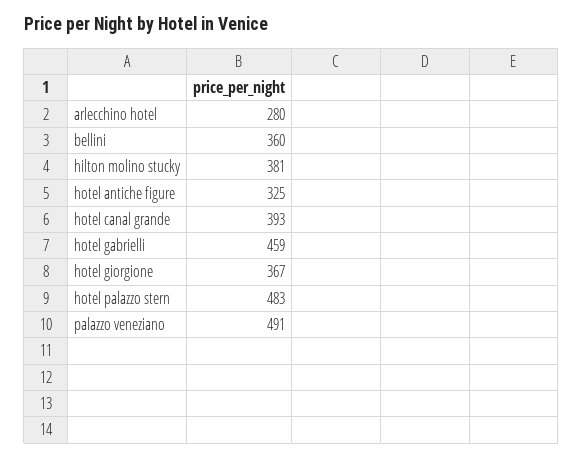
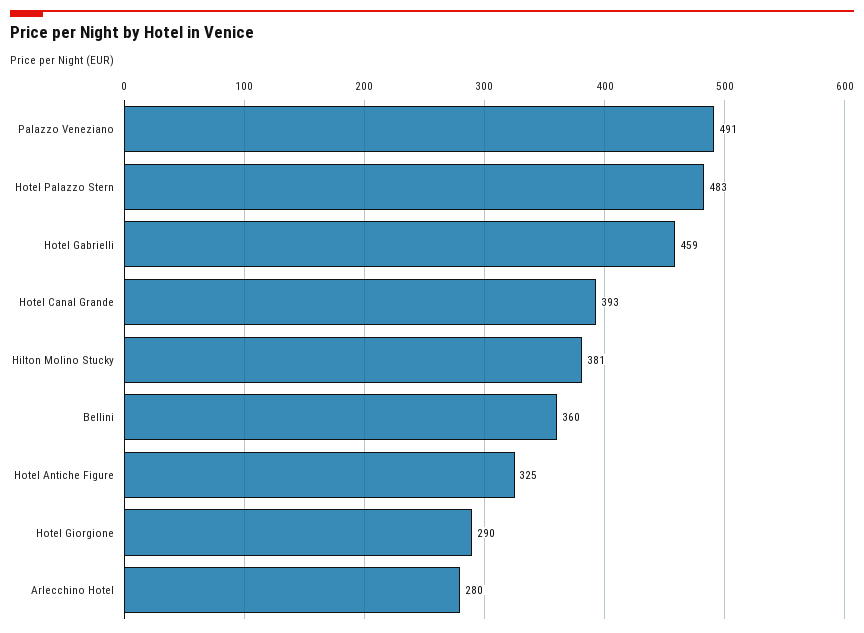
  {
    "arlecchino hotel": 280,
    "bellini": 360,
    "hilton molino stucky": 381,
    "hotel antiche figure": 325,
    "hotel canal grande": 393,
    "hotel gabrielli": 459,
-   "hotel giorgione": 367,
+   "hotel giorgione": 290,
    "hotel palazzo stern": 483,
    "palazzo veneziano": 491
  }

